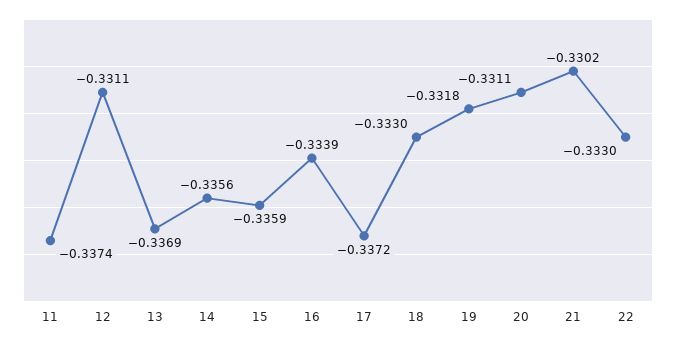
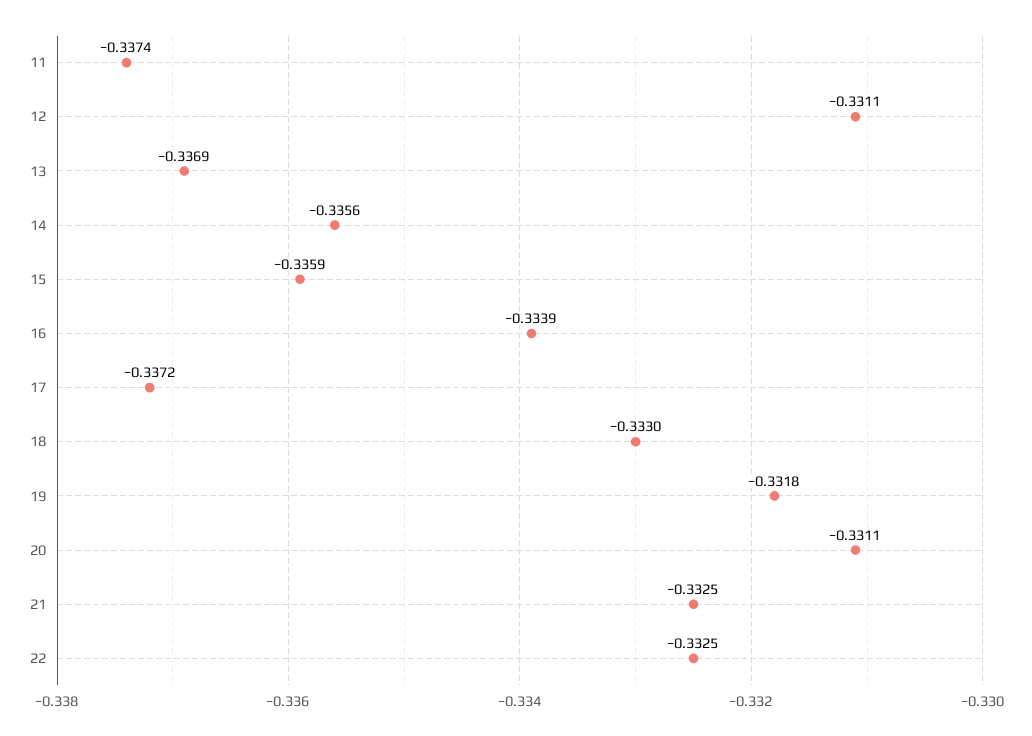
  {
    "11": -0.3374,
    "12": -0.3311,
    "13": -0.3369,
    "14": -0.3356,
    "15": -0.3359,
    "16": -0.3339,
    "17": -0.3372,
    "18": -0.333,
    "19": -0.3318,
    "20": -0.3311,
-   "21": -0.3302,
+   "21": -0.3325,
-   "22": -0.333
+   "22": -0.3325
  }

